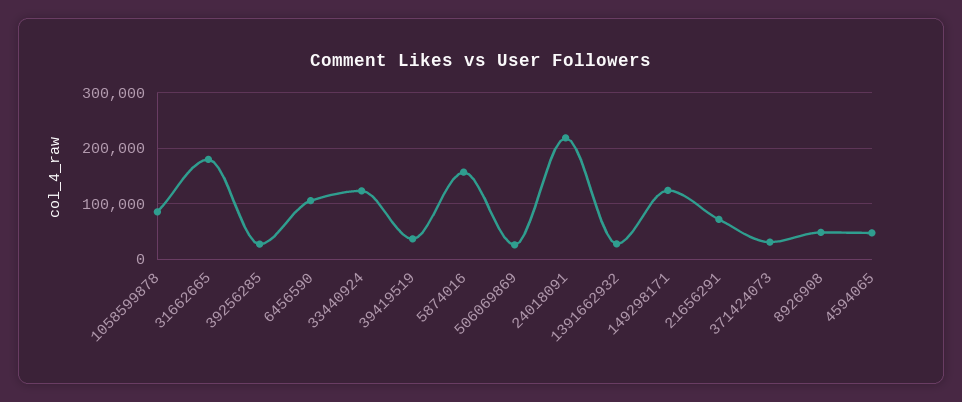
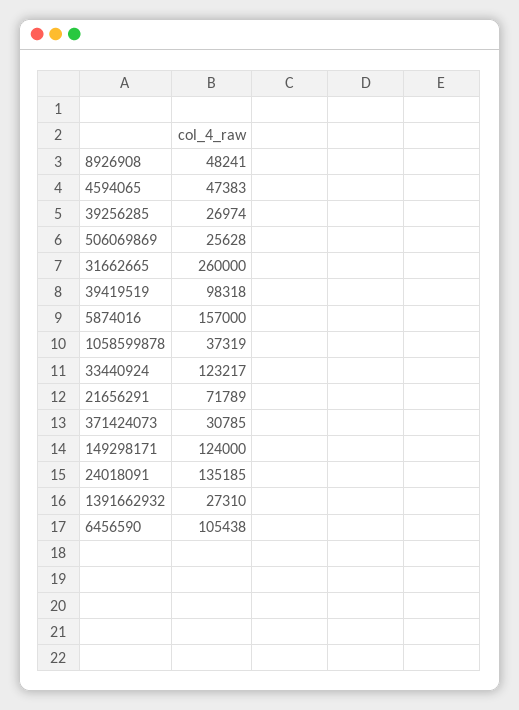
  {
-   "1058599878": 80000,
+   "1058599878": 37319,
-   "31662665": 180000,
+   "31662665": 260000,
    "39256285": 26974,
    "6456590": 105438,
    "33440924": 123217,
-   "39419519": 40000,
+   "39419519": 98318,
    "5874016": 157000,
    "506069869": 25628,
-   "24018091": 220000,
+   "24018091": 135185,
    "1391662932": 27310,
    "149298171": 124000,
    "21656291": 71789,
    "371424073": 30785,
    "8926908": 48241,
    "4594065": 47383
  }

